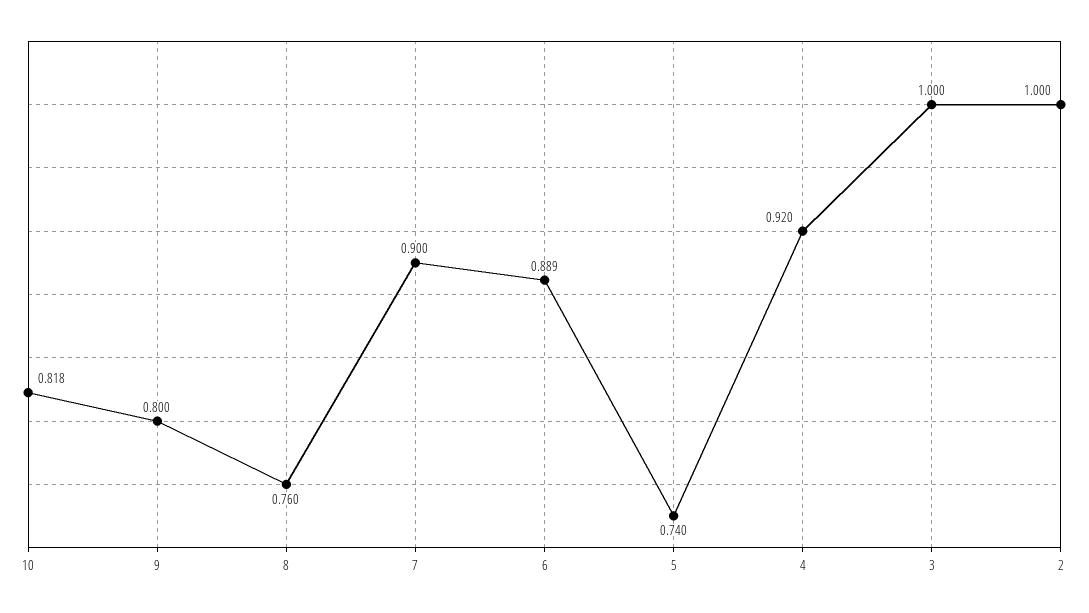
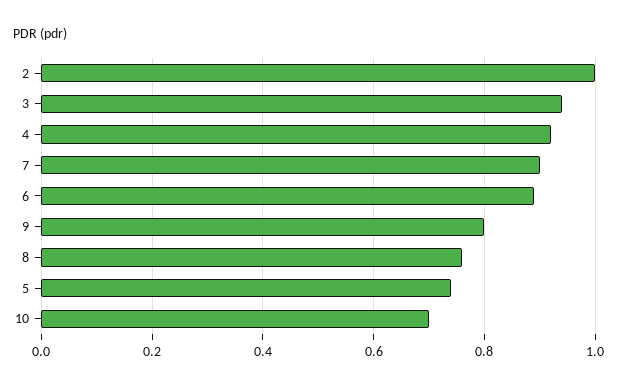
  {
-   "10": 0.818,
+   "10": 0.7,
    "9": 0.8,
    "8": 0.76,
    "7": 0.9,
    "6": 0.889,
    "5": 0.74,
    "4": 0.92,
-   "3": 1,
+   "3": 0.94,
    "2": 1
  }

